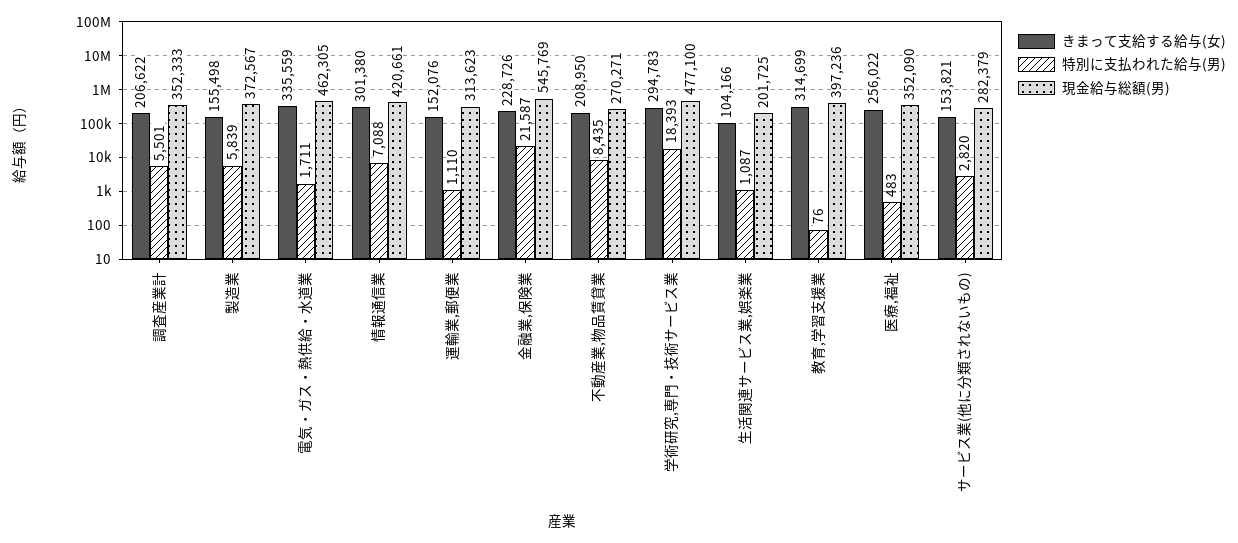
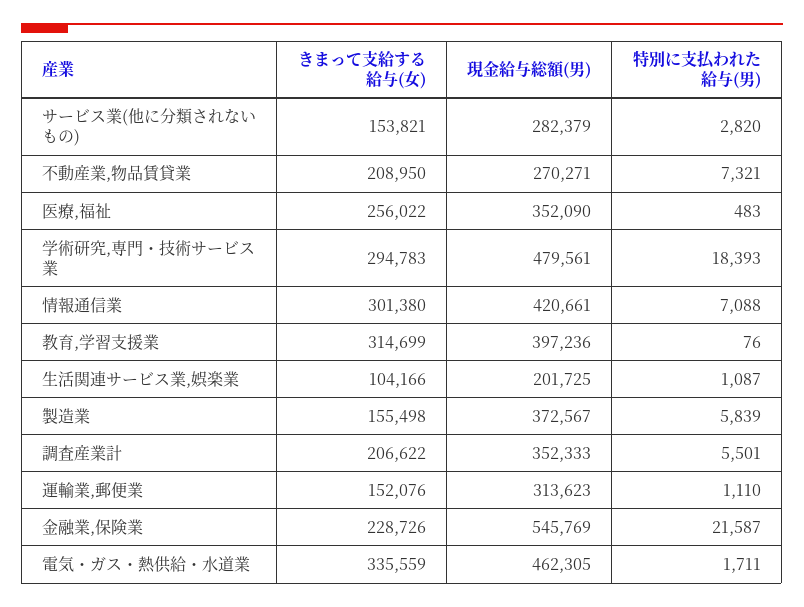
  {
    "きまって支給する給与(女)": {
      "調査産業計": 206622,
      "製造業": 155498,
      "電気・ガス・熱供給・水道業": 335559,
      "情報通信業": 301380,
      "運輸業,郵便業": 152076,
      "金融業,保険業": 228726,
      "不動産業,物品賃貸業": 208950,
      "学術研究,専門・技術サービス業": 294783,
      "生活関連サービス業,娯楽業": 104166,
      "教育,学習支援業": 314699,
      "医療,福祉": 256022,
      "サービス業(他に分類されないもの)": 153821
    },
    "特別に支払われた給与(男)": {
      "調査産業計": 5501,
      "製造業": 5839,
      "電気・ガス・熱供給・水道業": 1711,
      "情報通信業": 7088,
      "運輸業,郵便業": 1110,
      "金融業,保険業": 21587,
-     "不動産業,物品賃貸業": 8435,
+     "不動産業,物品賃貸業": 7321,
      "学術研究,専門・技術サービス業": 18393,
      "生活関連サービス業,娯楽業": 1087,
      "教育,学習支援業": 76,
      "医療,福祉": 483,
      "サービス業(他に分類されないもの)": 2820
    },
    "現金給与総額(男)": {
      "調査産業計": 352333,
      "製造業": 372567,
      "電気・ガス・熱供給・水道業": 462305,
      "情報通信業": 420661,
      "運輸業,郵便業": 313623,
      "金融業,保険業": 545769,
      "不動産業,物品賃貸業": 270271,
-     "学術研究,専門・技術サービス業": 477100,
+     "学術研究,専門・技術サービス業": 479561,
      "生活関連サービス業,娯楽業": 201725,
      "教育,学習支援業": 397236,
      "医療,福祉": 352090,
      "サービス業(他に分類されないもの)": 282379
    }
  }

